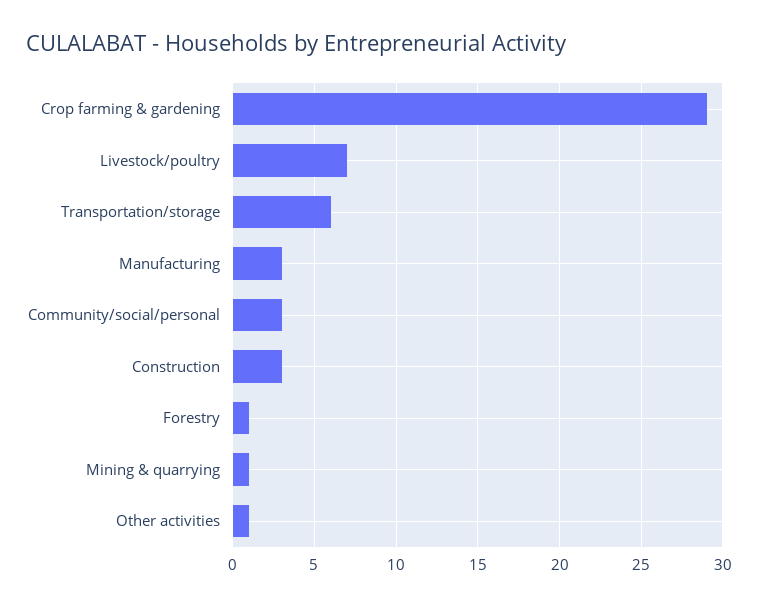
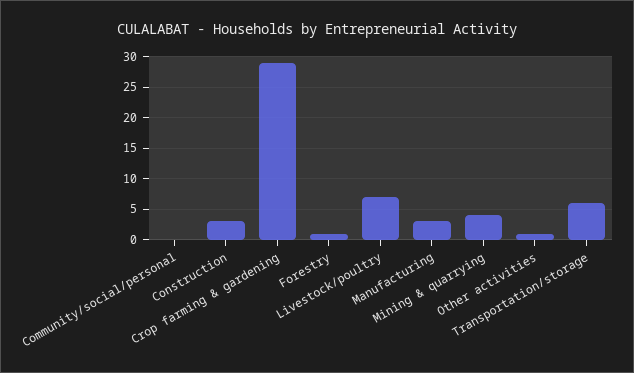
  {
    "Crop farming & gardening": 29,
    "Livestock/poultry": 7,
    "Transportation/storage": 6,
    "Manufacturing": 3,
-   "Community/social/personal": 3,
+   "Community/social/personal": 0,
    "Construction": 3,
    "Forestry": 1,
-   "Mining & quarrying": 1,
+   "Mining & quarrying": 4,
    "Other activities": 1
  }

